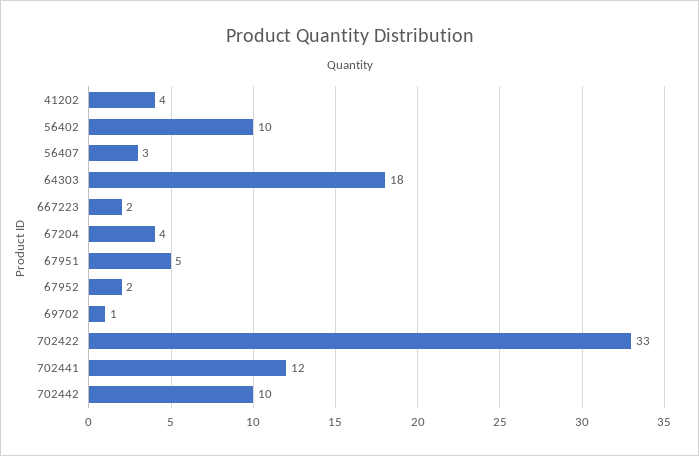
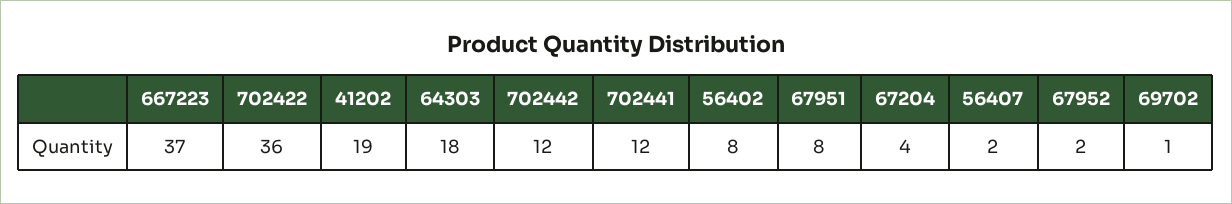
  {
-   "41202": 4,
+   "41202": 19,
-   "56402": 10,
+   "56402": 8,
-   "56407": 3,
+   "56407": 2,
    "64303": 18,
-   "667223": 2,
+   "667223": 37,
    "67204": 4,
-   "67951": 5,
+   "67951": 8,
    "67952": 2,
    "69702": 1,
-   "702422": 33,
+   "702422": 36,
    "702441": 12,
-   "702442": 10
+   "702442": 12
  }

